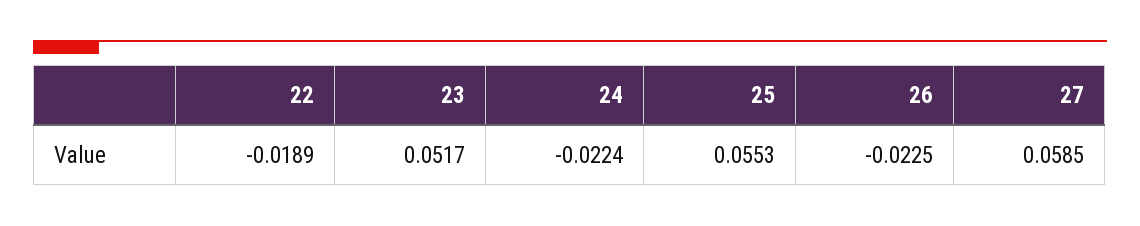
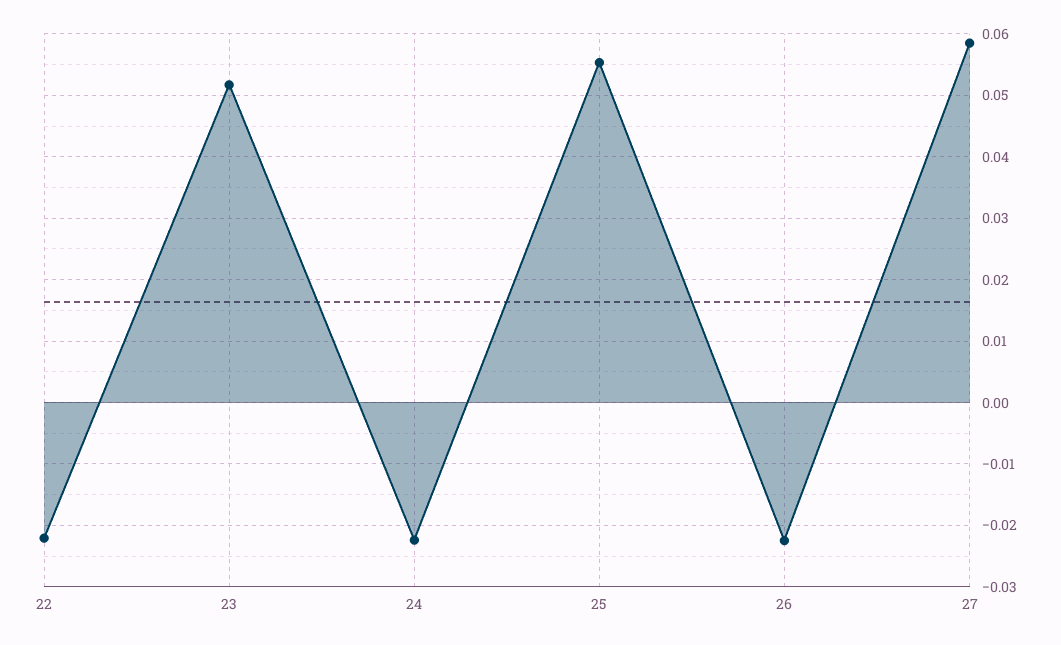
  {
-   "22": -0.0189,
+   "22": -0.022,
    "23": 0.0517,
    "24": -0.0224,
    "25": 0.0553,
    "26": -0.0225,
    "27": 0.0585
  }

